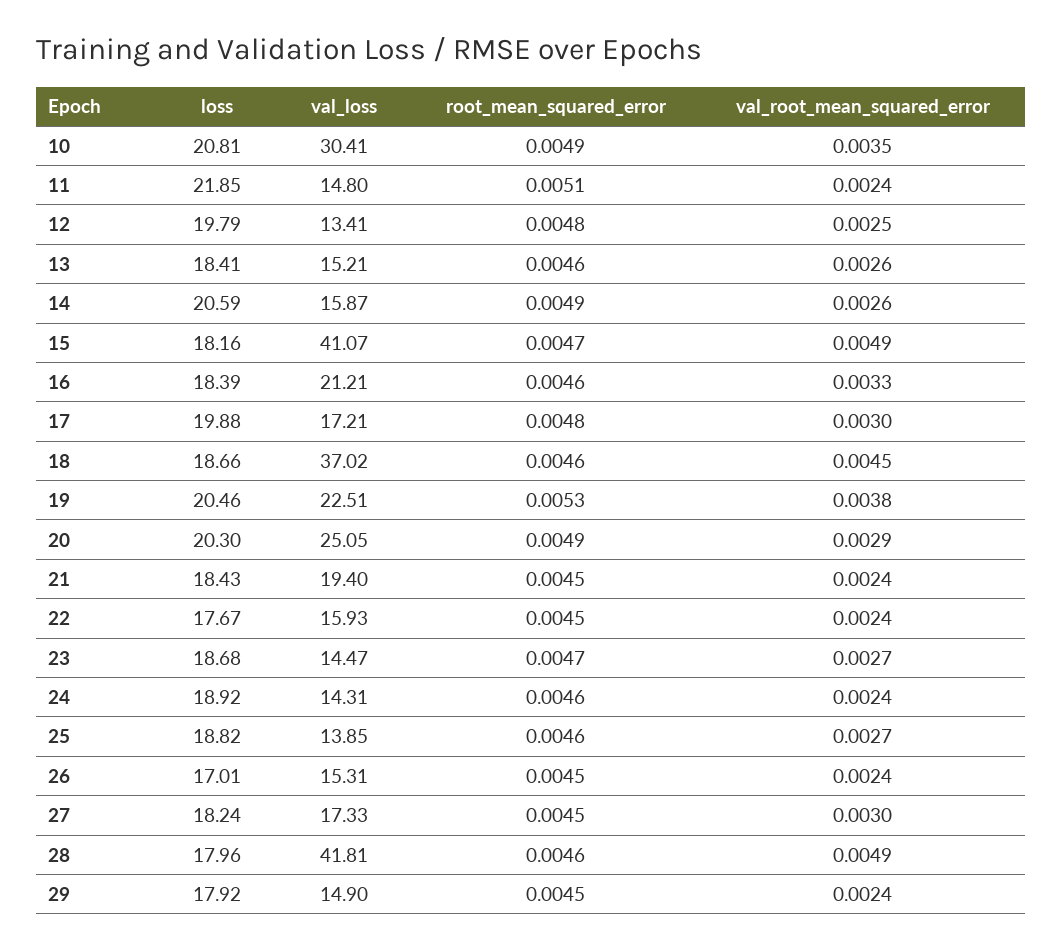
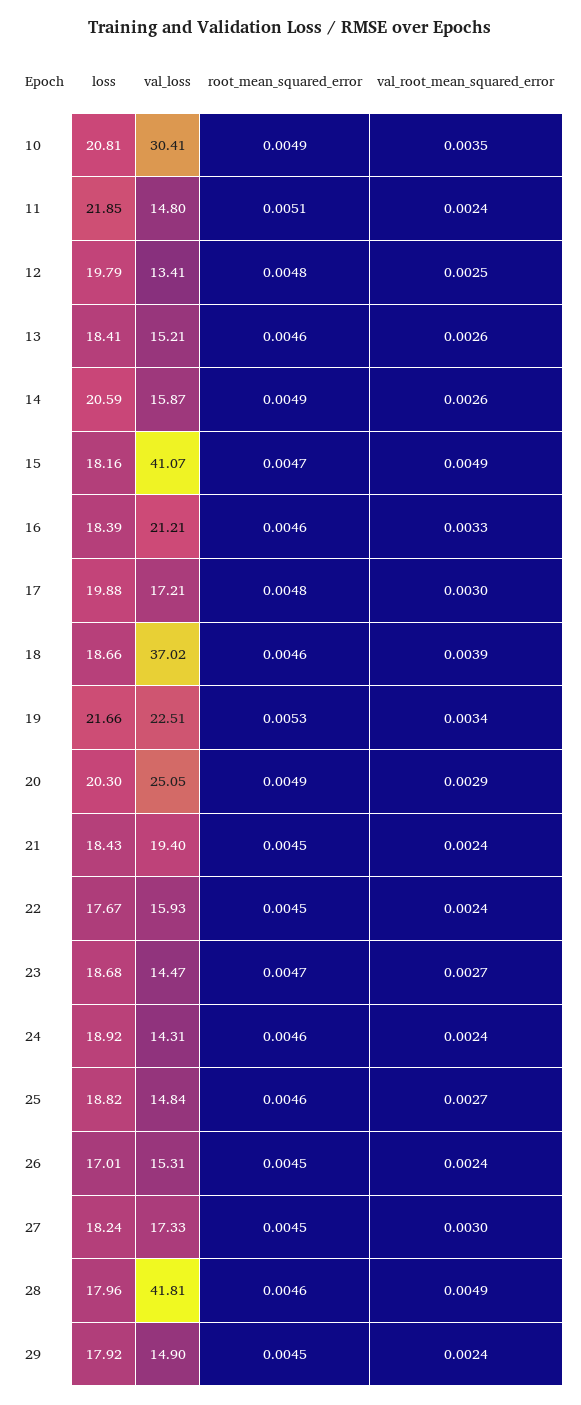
  {
    "loss": {
      "10": 20.81,
      "11": 21.85,
      "12": 19.79,
      "13": 18.41,
      "14": 20.59,
      "15": 18.16,
      "16": 18.39,
      "17": 19.88,
      "18": 18.66,
-     "19": 20.46,
+     "19": 21.66,
      "20": 20.3,
      "21": 18.43,
      "22": 17.67,
      "23": 18.68,
      "24": 18.92,
      "25": 18.82,
      "26": 17.01,
      "27": 18.24,
      "28": 17.96,
      "29": 17.92
    },
    "val_loss": {
      "10": 30.41,
      "11": 14.8,
      "12": 13.41,
      "13": 15.21,
      "14": 15.87,
      "15": 41.07,
      "16": 21.21,
      "17": 17.21,
      "18": 37.02,
      "19": 22.51,
      "20": 25.05,
      "21": 19.4,
      "22": 15.93,
      "23": 14.47,
      "24": 14.31,
-     "25": 13.85,
+     "25": 14.84,
      "26": 15.31,
      "27": 17.33,
      "28": 41.81,
      "29": 14.9
    },
    "root_mean_squared_error": {
      "10": 0.0049,
      "11": 0.0051,
      "12": 0.0048,
      "13": 0.0046,
      "14": 0.0049,
      "15": 0.0047,
      "16": 0.0046,
      "17": 0.0048,
      "18": 0.0046,
      "19": 0.0053,
      "20": 0.0049,
      "21": 0.0045,
      "22": 0.0045,
      "23": 0.0047,
      "24": 0.0046,
      "25": 0.0046,
      "26": 0.0045,
      "27": 0.0045,
      "28": 0.0046,
      "29": 0.0045
    },
    "val_root_mean_squared_error": {
      "10": 0.0035,
      "11": 0.0024,
      "12": 0.0025,
      "13": 0.0026,
      "14": 0.0026,
      "15": 0.0049,
      "16": 0.0033,
      "17": 0.003,
-     "18": 0.0045,
+     "18": 0.0039,
-     "19": 0.0038,
+     "19": 0.0034,
      "20": 0.0029,
      "21": 0.0024,
      "22": 0.0024,
      "23": 0.0027,
      "24": 0.0024,
      "25": 0.0027,
      "26": 0.0024,
      "27": 0.003,
      "28": 0.0049,
      "29": 0.0024
    }
  }

